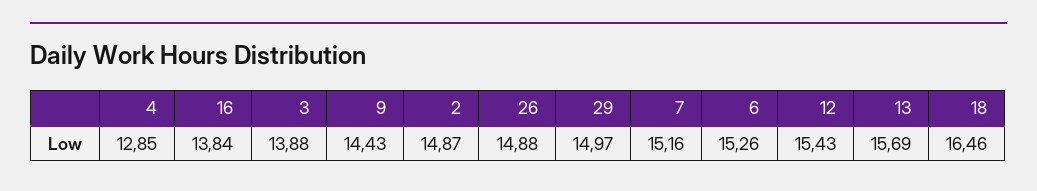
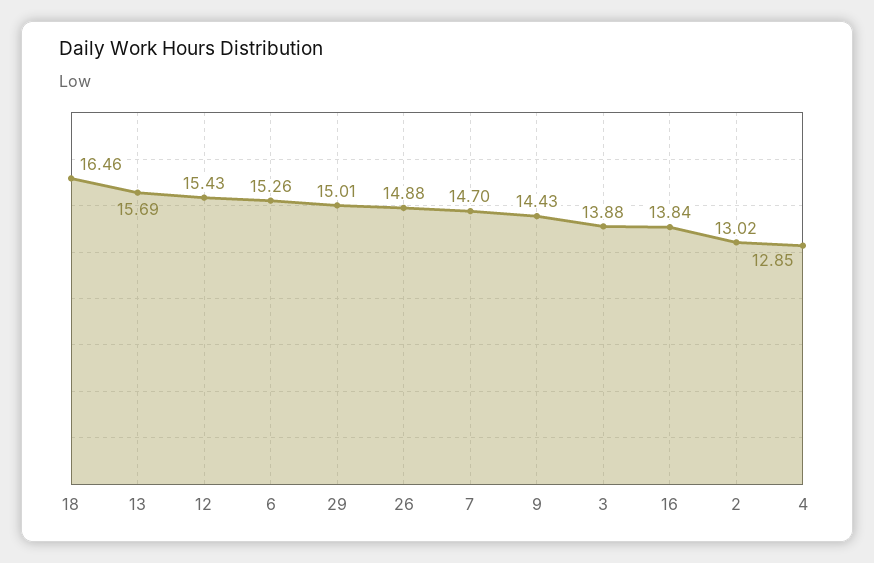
  {
    "4": 12.85,
    "16": 13.84,
    "3": 13.88,
    "9": 14.43,
-   "2": 14.87,
+   "2": 13.02,
    "26": 14.88,
-   "29": 14.97,
+   "29": 15.01,
-   "7": 15.16,
+   "7": 14.7,
    "6": 15.26,
    "12": 15.43,
    "13": 15.69,
    "18": 16.46
  }

